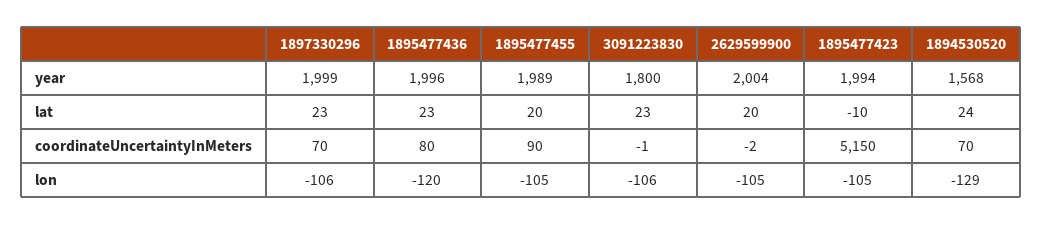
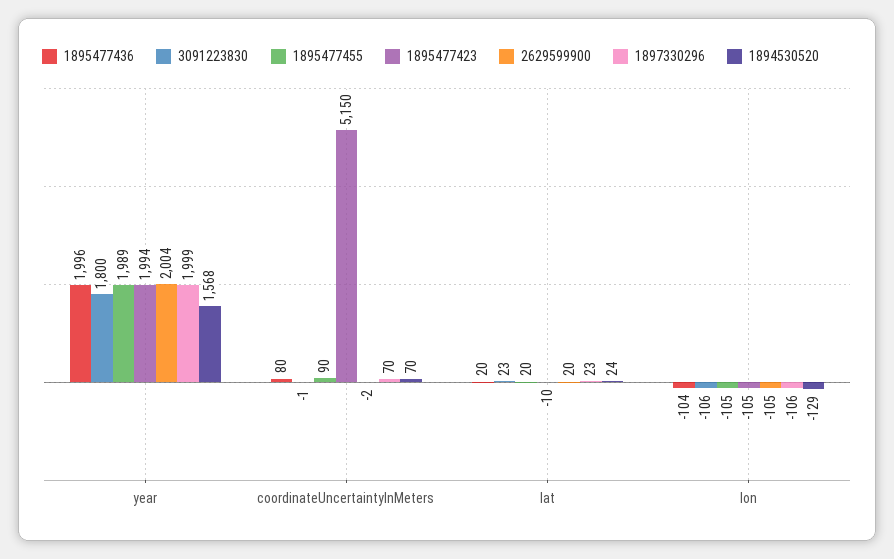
  {
    "1897330296": {
      "year": 1999,
      "lat": 23,
      "coordinateUncertaintyInMeters": 70,
      "lon": -106
    },
    "1895477436": {
      "year": 1996,
-     "lat": 23,
+     "lat": 20,
      "coordinateUncertaintyInMeters": 80,
-     "lon": -120
+     "lon": -104
    },
    "1895477455": {
      "year": 1989,
      "lat": 20,
      "coordinateUncertaintyInMeters": 90,
      "lon": -105
    },
    "3091223830": {
      "year": 1800,
      "lat": 23,
      "coordinateUncertaintyInMeters": -1,
      "lon": -106
    },
    "2629599900": {
      "year": 2004,
      "lat": 20,
      "coordinateUncertaintyInMeters": -2,
      "lon": -105
    },
    "1895477423": {
      "year": 1994,
      "lat": -10,
      "coordinateUncertaintyInMeters": 5150,
      "lon": -105
    },
    "1894530520": {
      "year": 1568,
      "lat": 24,
      "coordinateUncertaintyInMeters": 70,
      "lon": -129
    }
  }

